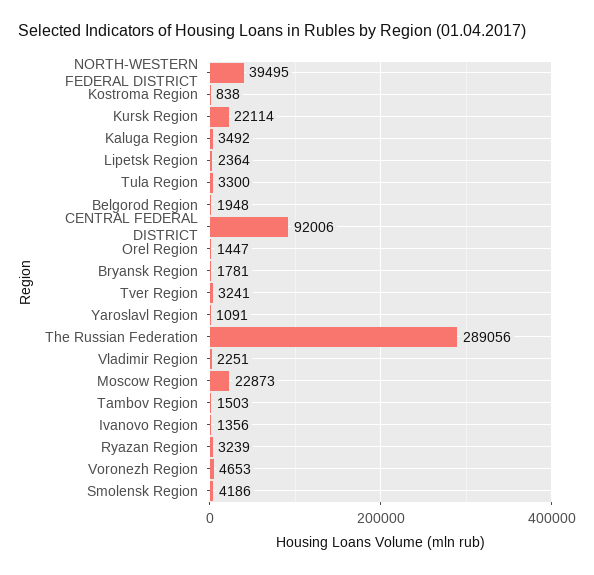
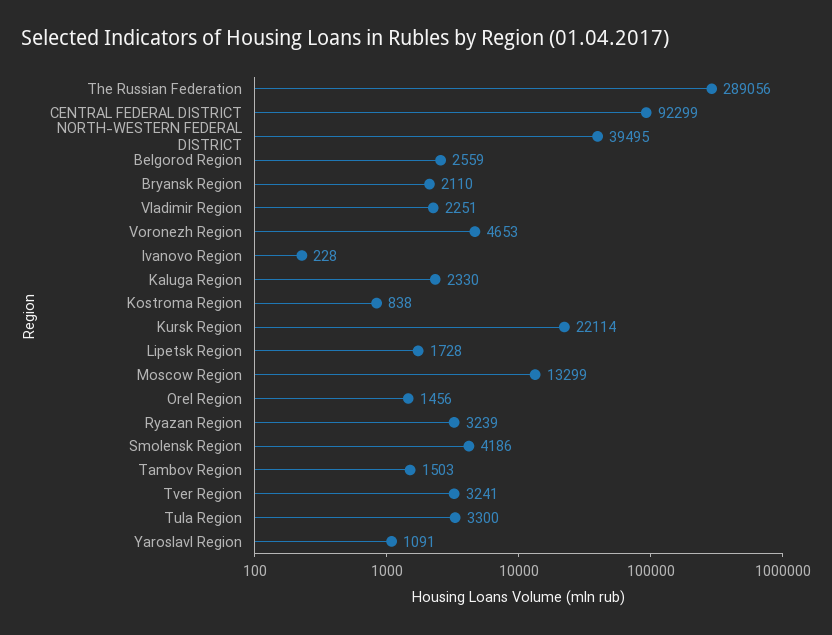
  {
    "NORTH-WESTERN FEDERAL DISTRICT": 39495,
    "Kostroma Region": 838,
    "Kursk Region": 22114,
-   "Kaluga Region": 3492,
+   "Kaluga Region": 2330,
-   "Lipetsk Region": 2364,
+   "Lipetsk Region": 1728,
    "Tula Region": 3300,
-   "Belgorod Region": 1948,
+   "Belgorod Region": 2559,
-   "CENTRAL FEDERAL DISTRICT": 92006,
+   "CENTRAL FEDERAL DISTRICT": 92299,
-   "Orel Region": 1447,
+   "Orel Region": 1456,
-   "Bryansk Region": 1781,
+   "Bryansk Region": 2110,
    "Tver Region": 3241,
    "Yaroslavl Region": 1091,
    "The Russian Federation": 289056,
    "Vladimir Region": 2251,
-   "Moscow Region": 22873,
+   "Moscow Region": 13299,
    "Tambov Region": 1503,
-   "Ivanovo Region": 1356,
+   "Ivanovo Region": 228,
    "Ryazan Region": 3239,
    "Voronezh Region": 4653,
    "Smolensk Region": 4186
  }

